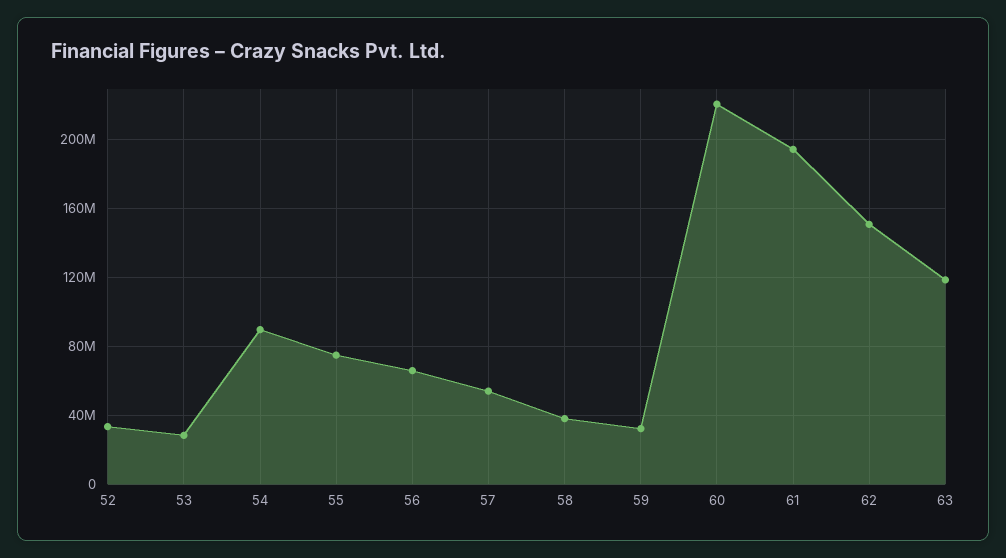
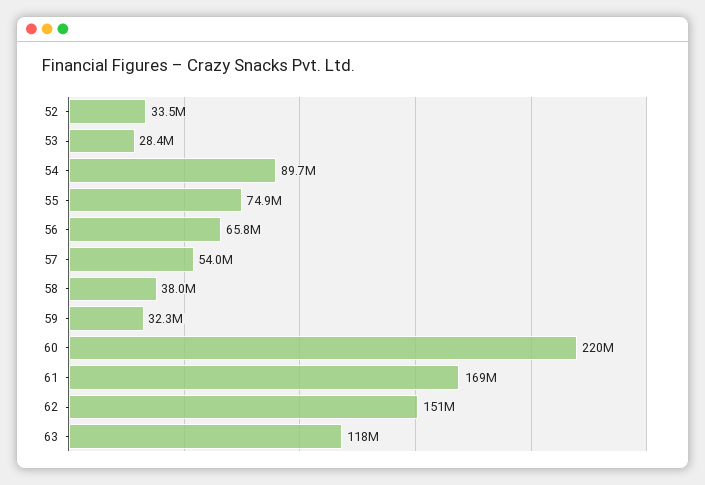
  {
    "52": 33500000,
    "53": 28400000,
    "54": 89700000,
    "55": 74900000,
    "56": 65800000,
    "57": 54000000,
    "58": 38000000,
    "59": 32300000,
    "60": 220000000,
-   "61": 195000000,
+   "61": 169000000,
    "62": 151000000,
    "63": 118000000
  }

